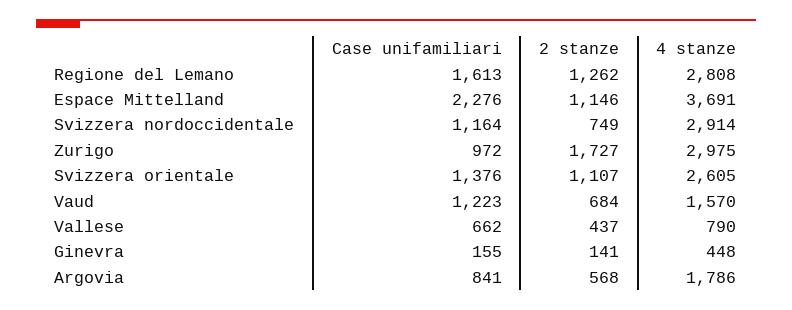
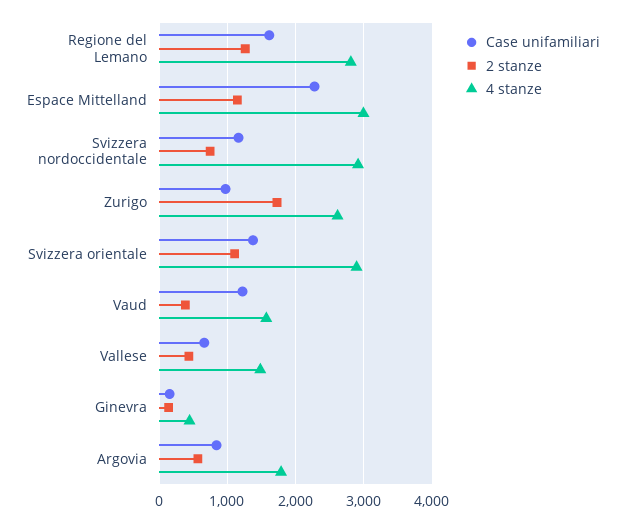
  {
    "Case unifamiliari": {
      "Regione del Lemano": 1613,
      "Espace Mittelland": 2276,
      "Svizzera nordoccidentale": 1164,
      "Zurigo": 972,
      "Svizzera orientale": 1376,
      "Vaud": 1223,
      "Vallese": 662,
      "Ginevra": 155,
      "Argovia": 841
    },
    "2 stanze": {
      "Regione del Lemano": 1262,
      "Espace Mittelland": 1146,
      "Svizzera nordoccidentale": 749,
      "Zurigo": 1727,
      "Svizzera orientale": 1107,
-     "Vaud": 684,
+     "Vaud": 400,
      "Vallese": 437,
      "Ginevra": 141,
      "Argovia": 568
    },
    "4 stanze": {
      "Regione del Lemano": 2808,
-     "Espace Mittelland": 3691,
+     "Espace Mittelland": 3000,
      "Svizzera nordoccidentale": 2914,
-     "Zurigo": 2975,
+     "Zurigo": 2600,
-     "Svizzera orientale": 2605,
+     "Svizzera orientale": 2900,
      "Vaud": 1570,
-     "Vallese": 790,
+     "Vallese": 1500,
      "Ginevra": 448,
      "Argovia": 1786
    }
  }

